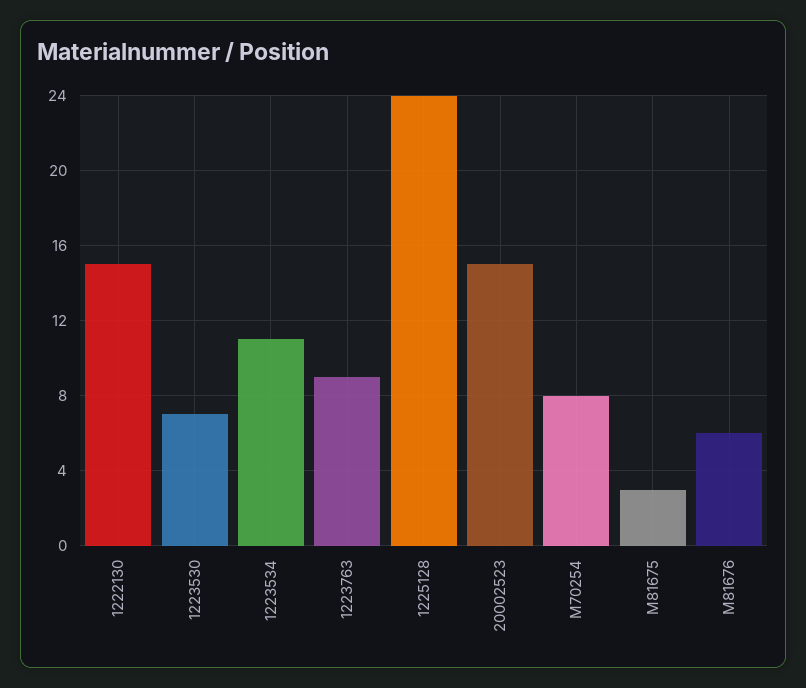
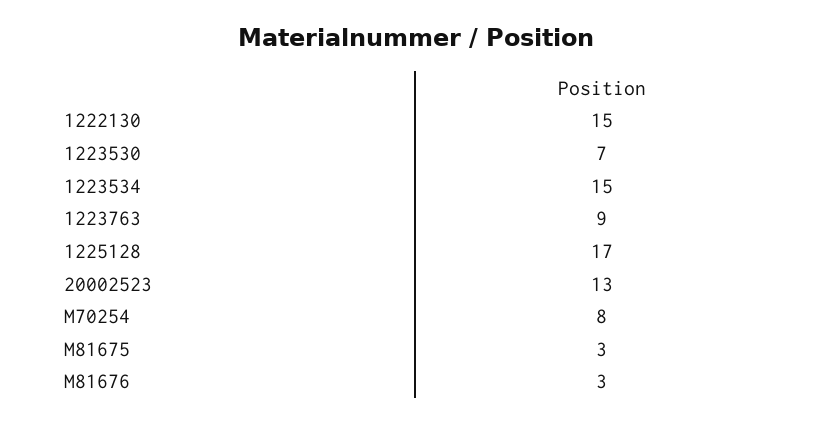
  {
    "1222130": 15,
    "1223530": 7,
-   "1223534": 11,
+   "1223534": 15,
    "1223763": 9,
-   "1225128": 24,
+   "1225128": 17,
-   "20002523": 15,
+   "20002523": 13,
    "M70254": 8,
    "M81675": 3,
-   "M81676": 6
+   "M81676": 3
  }

